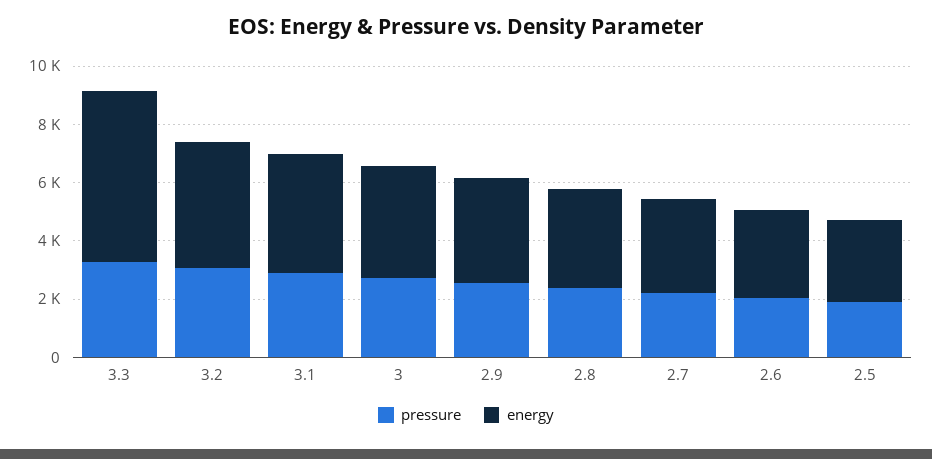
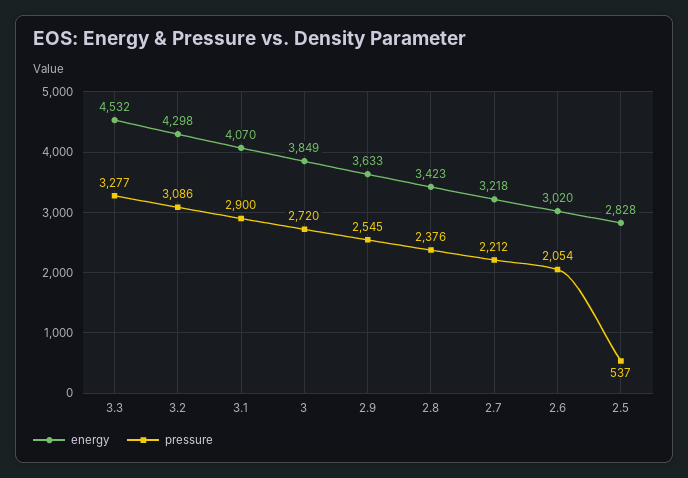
  {
    "pressure": {
      "3.3": 3277,
      "3.2": 3086,
      "3.1": 2900,
      "3": 2720,
      "2.9": 2545,
      "2.8": 2376,
      "2.7": 2212,
      "2.6": 2054,
-     "2.5": 2000
+     "2.5": 537
    },
    "energy": {
-     "3.3": 6000,
+     "3.3": 4532,
      "3.2": 4298,
      "3.1": 4070,
      "3": 3849,
      "2.9": 3633,
      "2.8": 3423,
      "2.7": 3218,
      "2.6": 3020,
      "2.5": 2828
    }
  }

